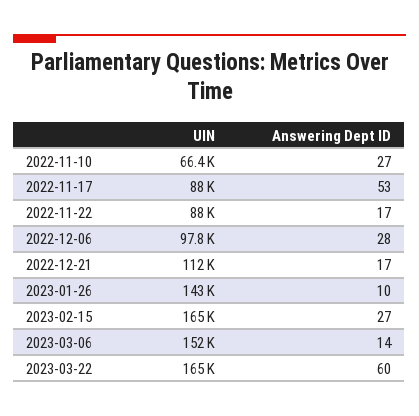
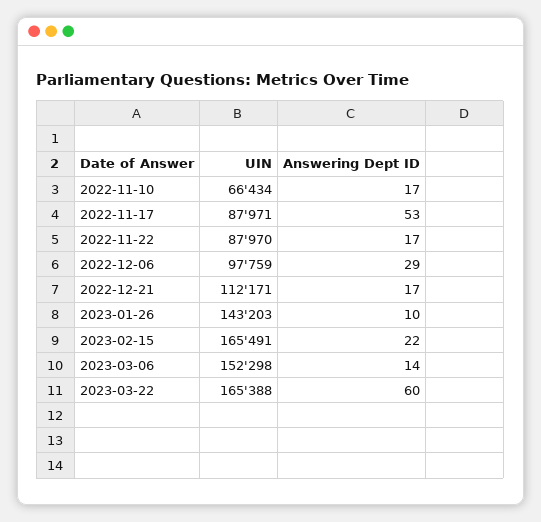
  {
    "UIN": {
      "2022-11-10": 66434,
      "2022-11-17": 87971,
      "2022-11-22": 87970,
      "2022-12-06": 97759,
      "2022-12-21": 112171,
      "2023-01-26": 143203,
      "2023-02-15": 165491,
      "2023-03-06": 152298,
      "2023-03-22": 165388
    },
    "Answering Dept ID": {
-     "2022-11-10": 27,
+     "2022-11-10": 17,
      "2022-11-17": 53,
      "2022-11-22": 17,
-     "2022-12-06": 28,
+     "2022-12-06": 29,
      "2022-12-21": 17,
      "2023-01-26": 10,
-     "2023-02-15": 27,
+     "2023-02-15": 22,
      "2023-03-06": 14,
      "2023-03-22": 60
    }
  }

